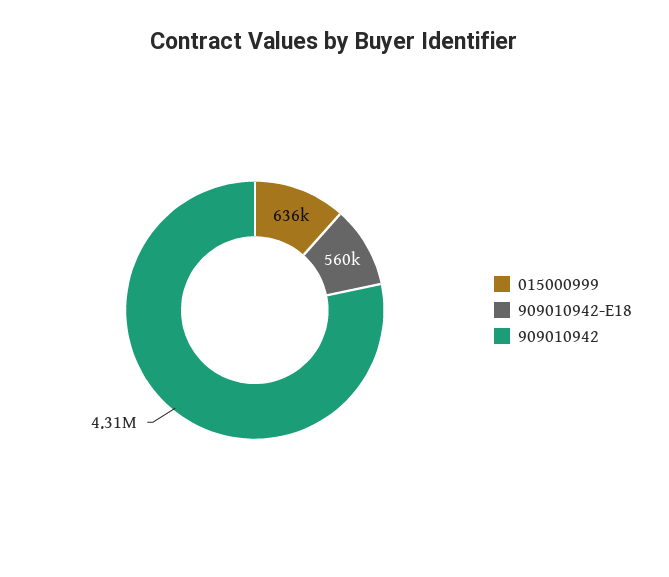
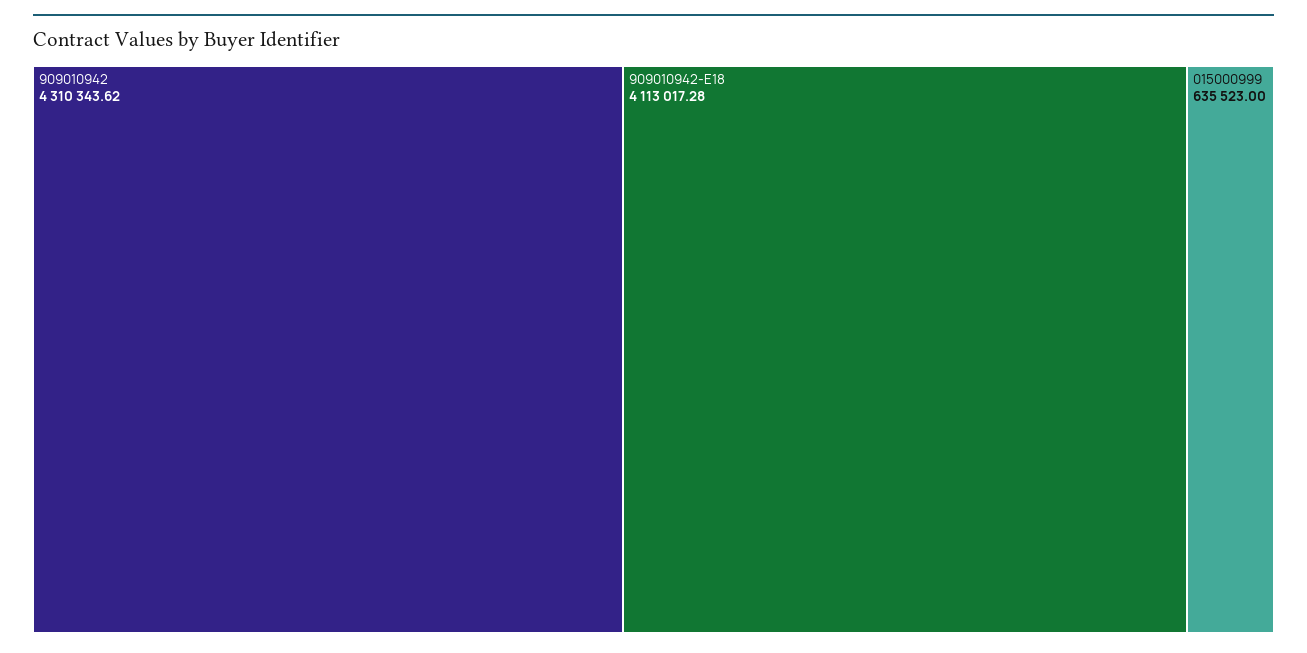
  {
    "015000999": 635523,
-   "909010942-E18": 560000,
+   "909010942-E18": 4113017.28,
    "909010942": 4310343.62
  }

